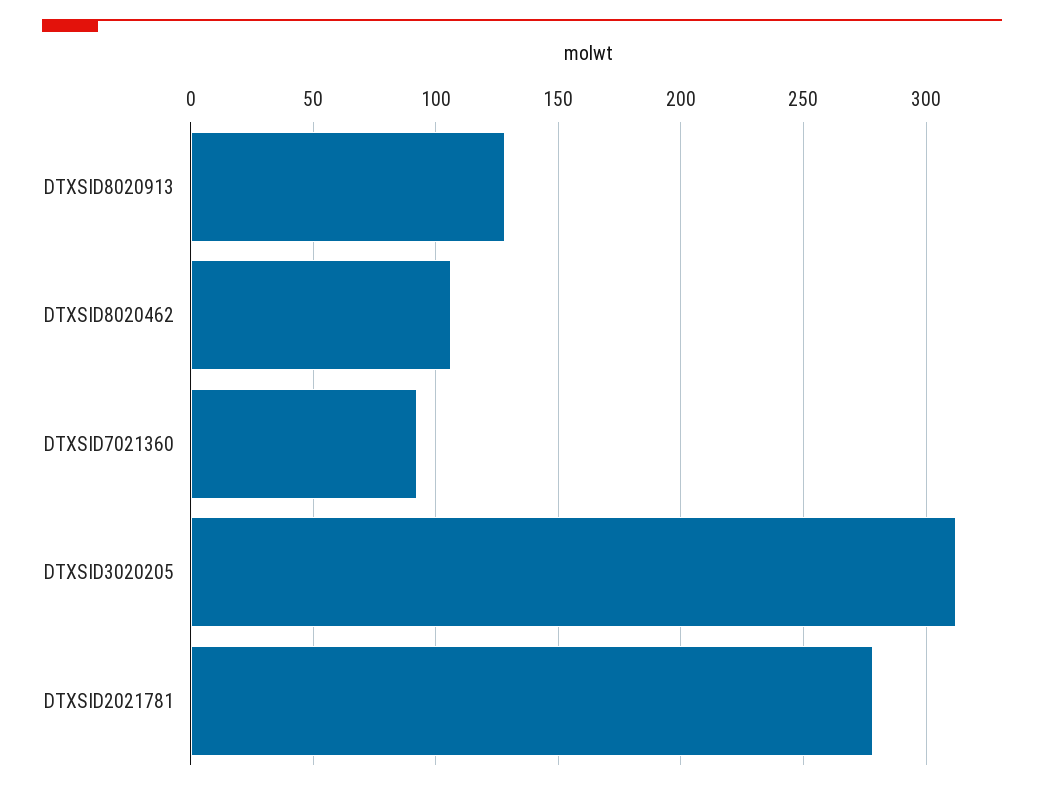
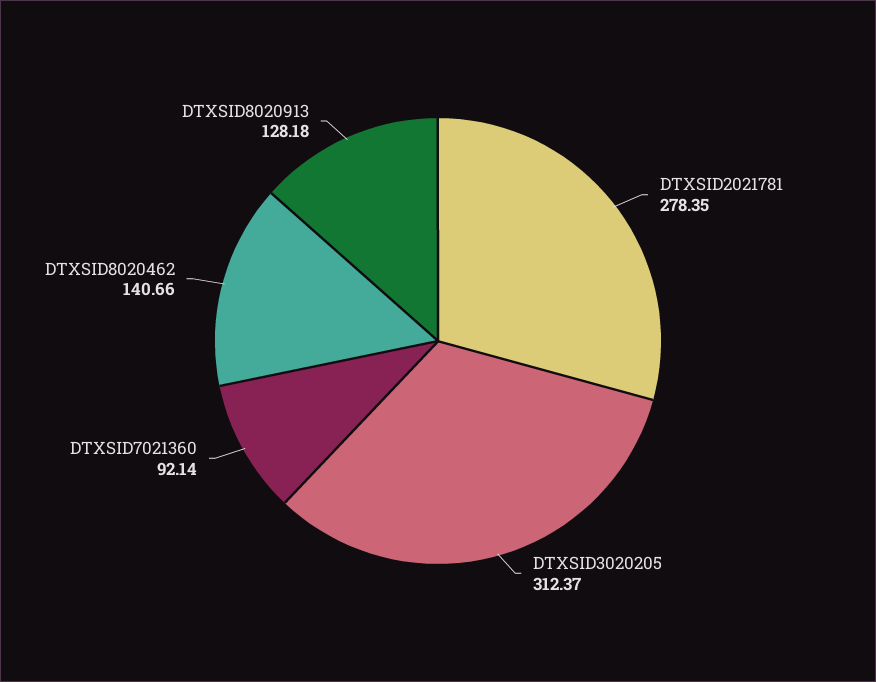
  {
    "DTXSID8020913": 128.18,
-   "DTXSID8020462": 105,
+   "DTXSID8020462": 140.66,
    "DTXSID7021360": 92.14,
    "DTXSID3020205": 312.37,
    "DTXSID2021781": 278.35
  }

